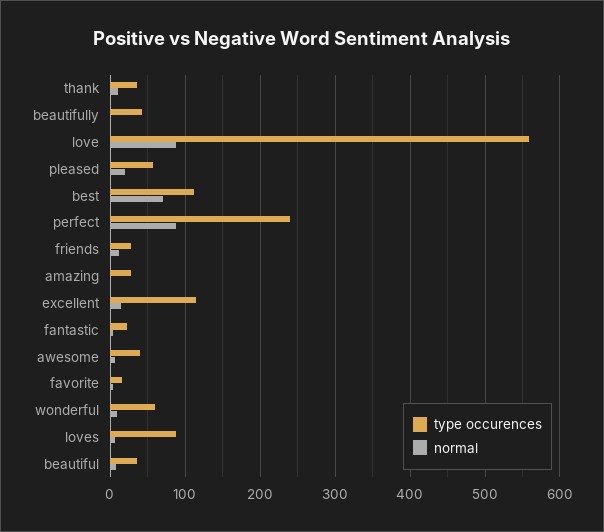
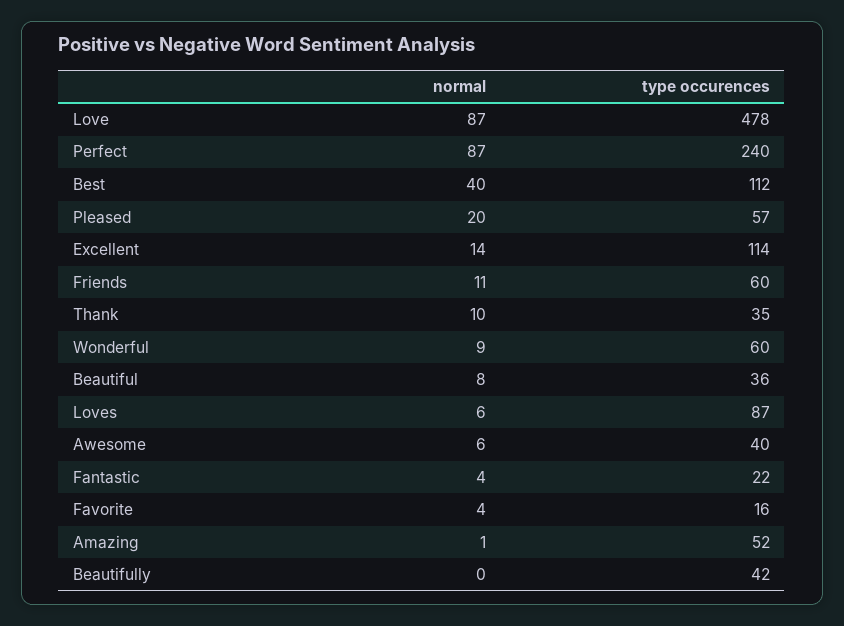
  {
    "type occurences": {
      "thank": 35,
      "beautifully": 42,
-     "love": 560,
+     "love": 478,
      "pleased": 57,
      "best": 112,
      "perfect": 240,
-     "friends": 30,
+     "friends": 60,
-     "amazing": 30,
+     "amazing": 52,
      "excellent": 114,
      "fantastic": 22,
      "awesome": 40,
      "favorite": 16,
      "wonderful": 60,
      "loves": 87,
      "beautiful": 36
    },
    "normal": {
      "thank": 10,
      "beautifully": 0,
      "love": 87,
      "pleased": 20,
-     "best": 70,
+     "best": 40,
      "perfect": 87,
      "friends": 11,
      "amazing": 1,
      "excellent": 14,
      "fantastic": 4,
      "awesome": 6,
      "favorite": 4,
      "wonderful": 9,
      "loves": 6,
      "beautiful": 8
    }
  }

